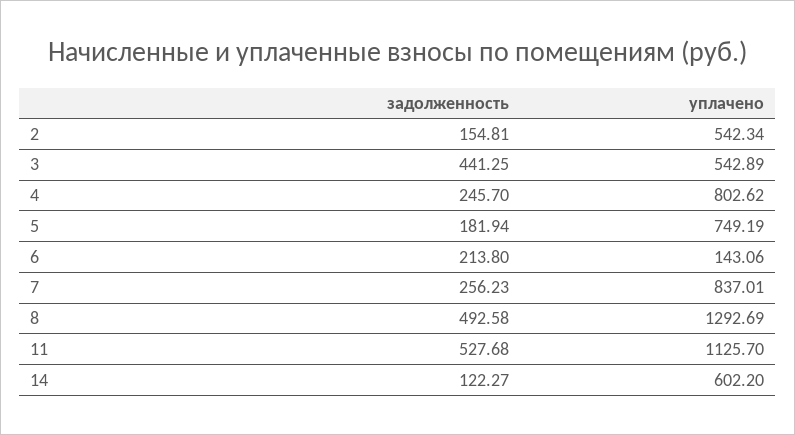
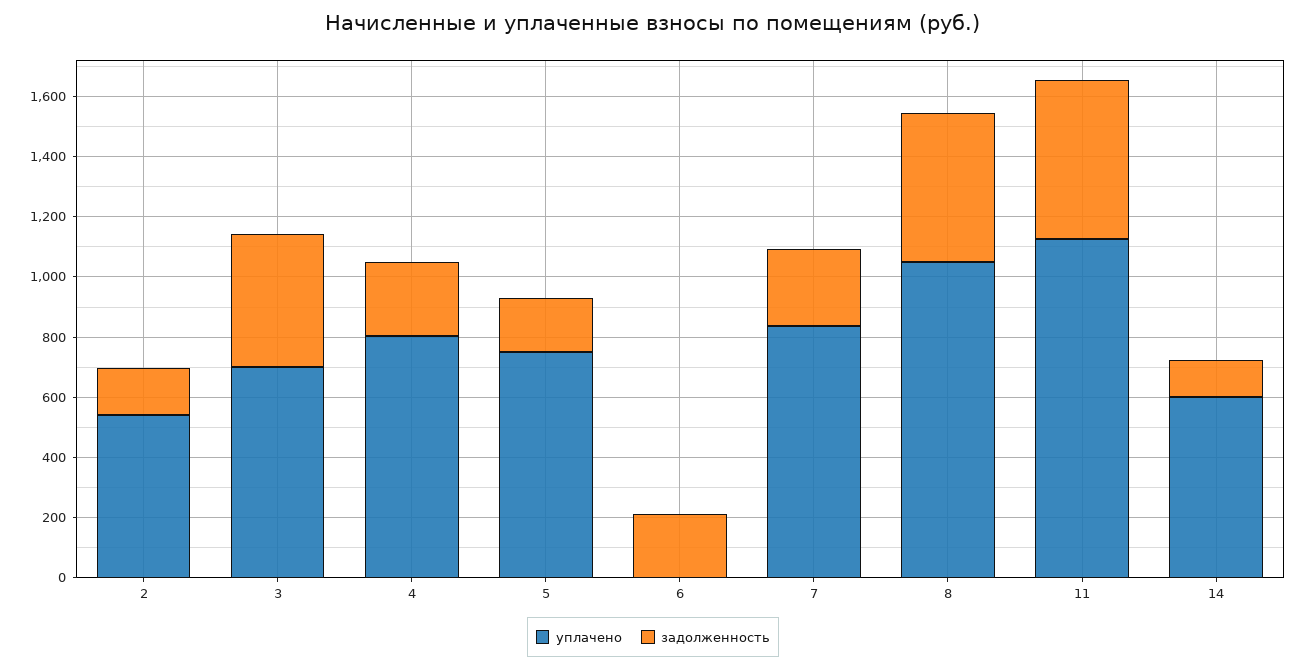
  {
    "задолженность": {
      "2": 154.81,
      "3": 441.25,
      "4": 245.7,
      "5": 181.94,
      "6": 213.8,
      "7": 256.23,
      "8": 492.58,
      "11": 527.68,
      "14": 122.27
    },
    "уплачено": {
      "2": 542.34,
-     "3": 542.89,
+     "3": 700,
      "4": 802.62,
      "5": 749.19,
-     "6": 143.06,
+     "6": 0,
      "7": 837.01,
-     "8": 1292.69,
+     "8": 1050,
      "11": 1125.7,
      "14": 602.2
    }
  }

